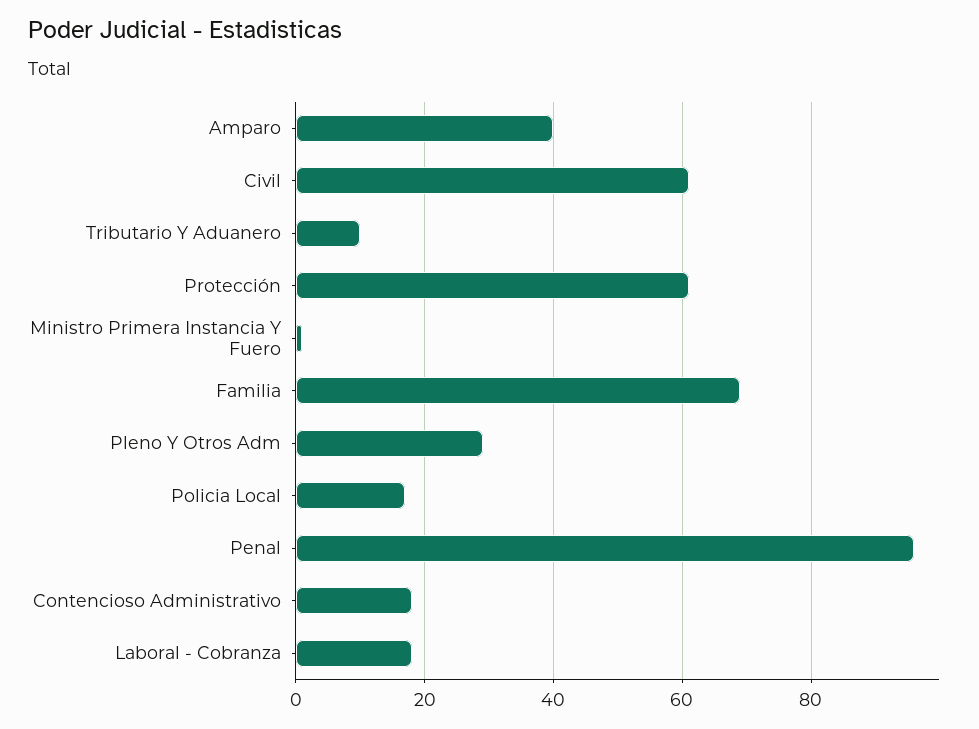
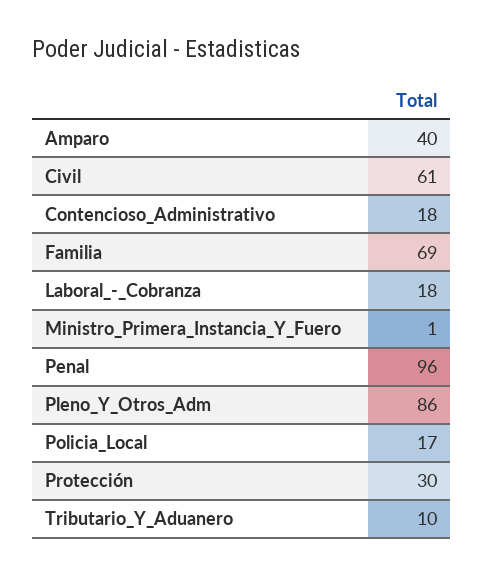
  {
    "Amparo": 40,
    "Civil": 61,
    "Tributario Y Aduanero": 10,
-   "Protección": 60,
+   "Protección": 30,
    "Ministro Primera Instancia Y Fuero": 1,
    "Familia": 69,
-   "Pleno Y Otros Adm": 30,
+   "Pleno Y Otros Adm": 86,
    "Policia Local": 17,
    "Penal": 96,
    "Contencioso Administrativo": 18,
    "Laboral - Cobranza": 18
  }

